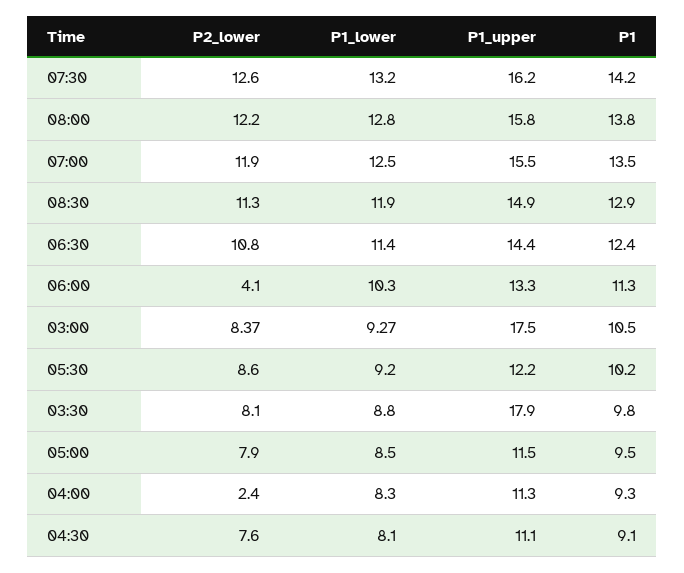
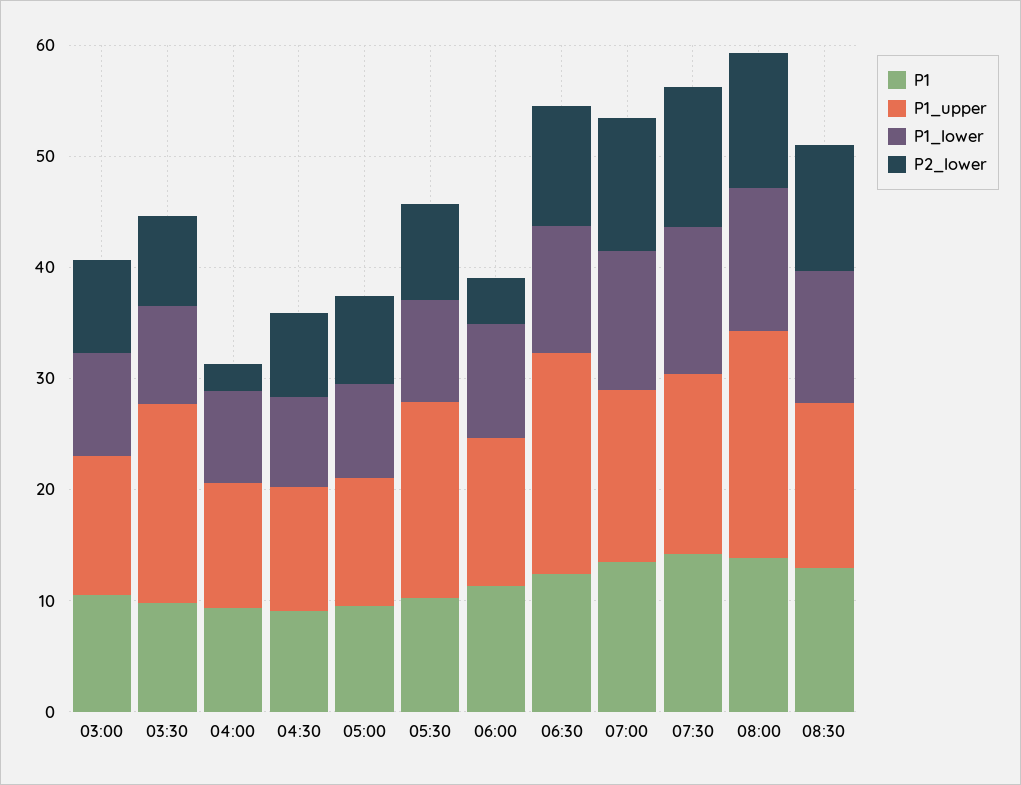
  {
    "P2_lower": {
      "07:30": 12.6,
      "08:00": 12.2,
      "07:00": 11.9,
      "08:30": 11.3,
      "06:30": 10.8,
      "06:00": 4.1,
      "03:00": 8.37,
      "05:30": 8.6,
      "03:30": 8.1,
      "05:00": 7.9,
      "04:00": 2.4,
      "04:30": 7.6
    },
    "P1_lower": {
      "07:30": 13.2,
      "08:00": 12.8,
      "07:00": 12.5,
      "08:30": 11.9,
      "06:30": 11.4,
      "06:00": 10.3,
      "03:00": 9.27,
      "05:30": 9.2,
      "03:30": 8.8,
      "05:00": 8.5,
      "04:00": 8.3,
      "04:30": 8.1
    },
    "P1_upper": {
      "07:30": 16.2,
-     "08:00": 15.8,
+     "08:00": 20,
      "07:00": 15.5,
      "08:30": 14.9,
-     "06:30": 14.4,
+     "06:30": 20,
      "06:00": 13.3,
-     "03:00": 17.5,
+     "03:00": 12,
-     "05:30": 12.2,
+     "05:30": 18,
      "03:30": 17.9,
      "05:00": 11.5,
      "04:00": 11.3,
      "04:30": 11.1
    },
    "P1": {
      "07:30": 14.2,
      "08:00": 13.8,
      "07:00": 13.5,
      "08:30": 12.9,
      "06:30": 12.4,
      "06:00": 11.3,
      "03:00": 10.5,
      "05:30": 10.2,
      "03:30": 9.8,
      "05:00": 9.5,
      "04:00": 9.3,
      "04:30": 9.1
    }
  }

